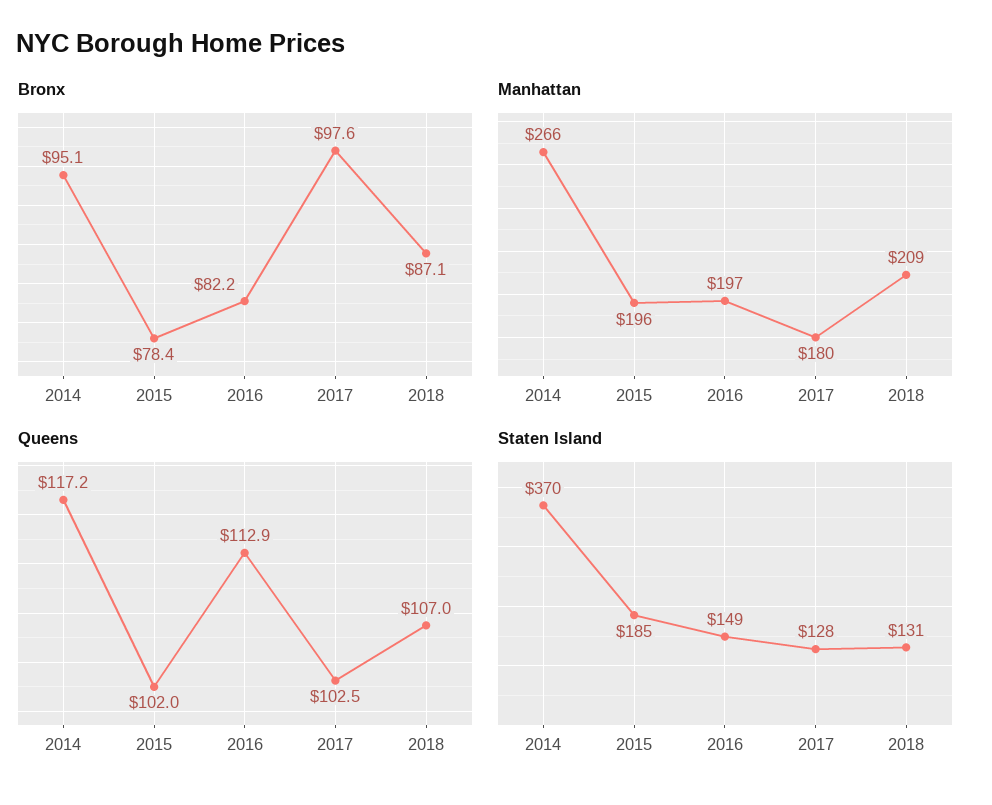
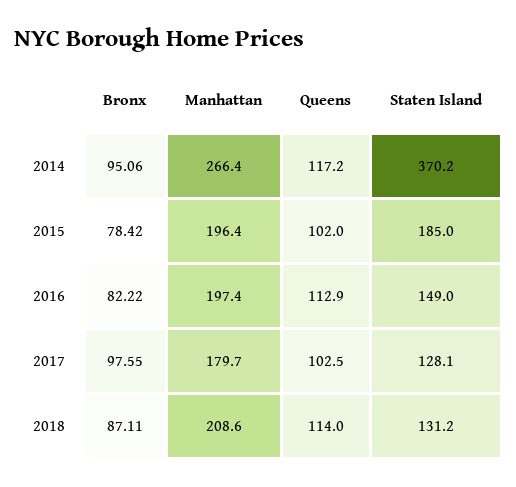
  {
    "Bronx": {
      "2014": 95.06,
      "2015": 78.42,
      "2016": 82.22,
      "2017": 97.55,
      "2018": 87.11
    },
    "Manhattan": {
      "2014": 266.4,
      "2015": 196.4,
      "2016": 197.4,
      "2017": 179.7,
      "2018": 208.6
    },
    "Queens": {
      "2014": 117.2,
      "2015": 102,
      "2016": 112.9,
      "2017": 102.5,
-     "2018": 107
+     "2018": 114
    },
    "Staten Island": {
      "2014": 370.2,
      "2015": 185,
      "2016": 149,
      "2017": 128.1,
      "2018": 131.2
    }
  }

